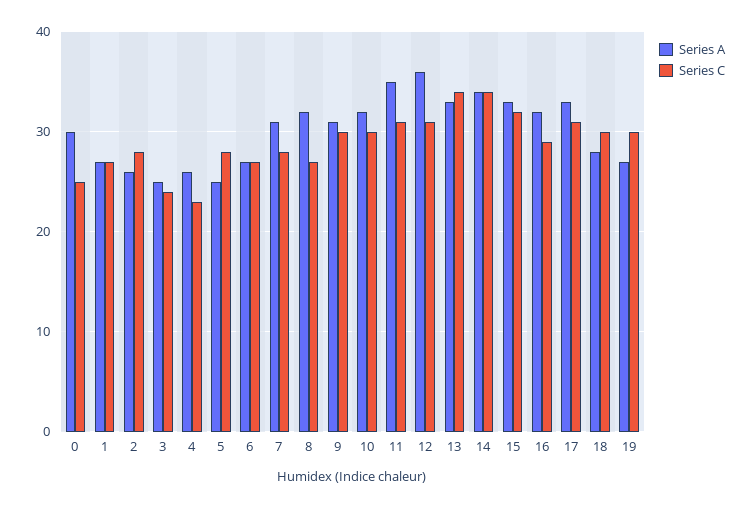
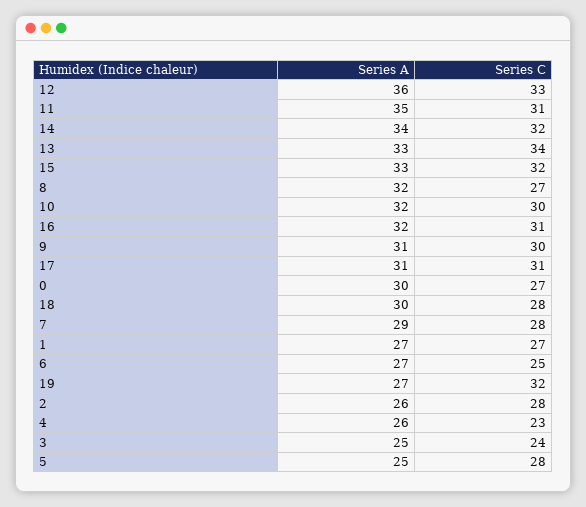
  {
    "Series A": {
      "0": 30,
      "1": 27,
      "2": 26,
      "3": 25,
      "4": 26,
      "5": 25,
      "6": 27,
-     "7": 31,
+     "7": 29,
      "8": 32,
      "9": 31,
      "10": 32,
      "11": 35,
      "12": 36,
      "13": 33,
      "14": 34,
      "15": 33,
      "16": 32,
-     "17": 33,
+     "17": 31,
-     "18": 28,
+     "18": 30,
      "19": 27
    },
    "Series C": {
-     "0": 25,
+     "0": 27,
      "1": 27,
      "2": 28,
      "3": 24,
      "4": 23,
      "5": 28,
-     "6": 27,
+     "6": 25,
      "7": 28,
      "8": 27,
      "9": 30,
      "10": 30,
      "11": 31,
-     "12": 31,
+     "12": 33,
      "13": 34,
-     "14": 34,
+     "14": 32,
      "15": 32,
-     "16": 29,
+     "16": 31,
      "17": 31,
-     "18": 30,
+     "18": 28,
-     "19": 30
+     "19": 32
    }
  }

